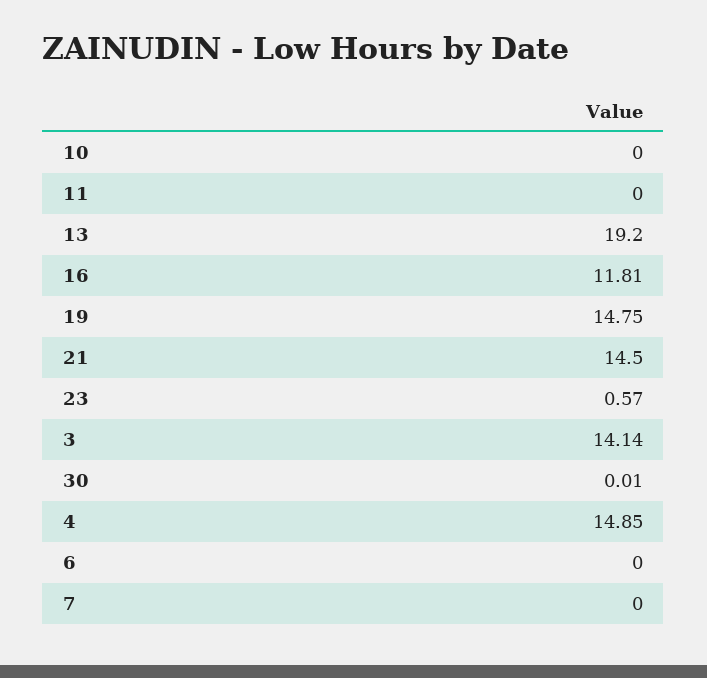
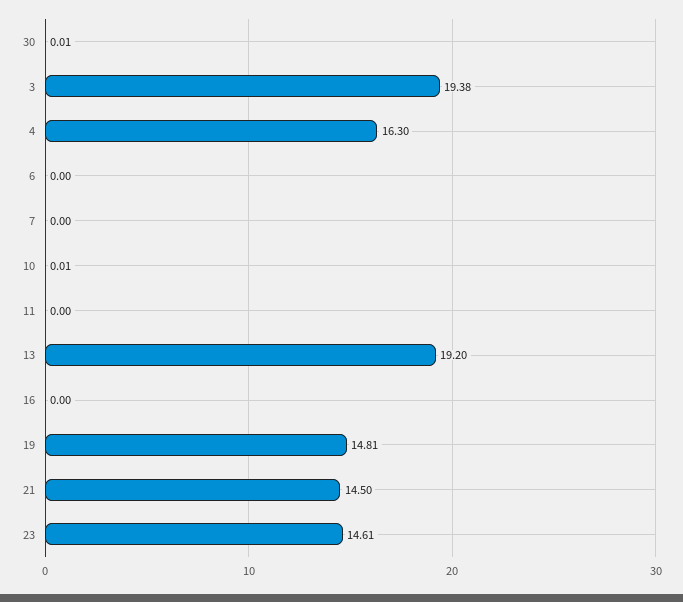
  {
-   "10": 0,
+   "10": 0.01,
    "11": 0,
    "13": 19.2,
-   "16": 11.81,
+   "16": 0,
-   "19": 14.75,
+   "19": 14.81,
    "21": 14.5,
-   "23": 0.57,
+   "23": 14.61,
-   "3": 14.14,
+   "3": 19.38,
    "30": 0.01,
-   "4": 14.85,
+   "4": 16.3,
    "6": 0,
    "7": 0
  }

